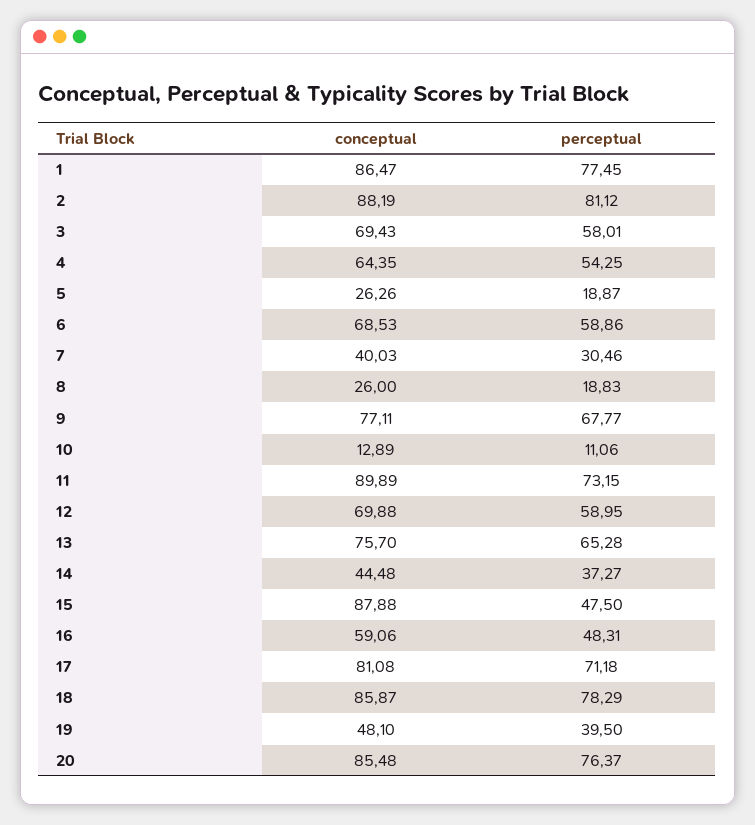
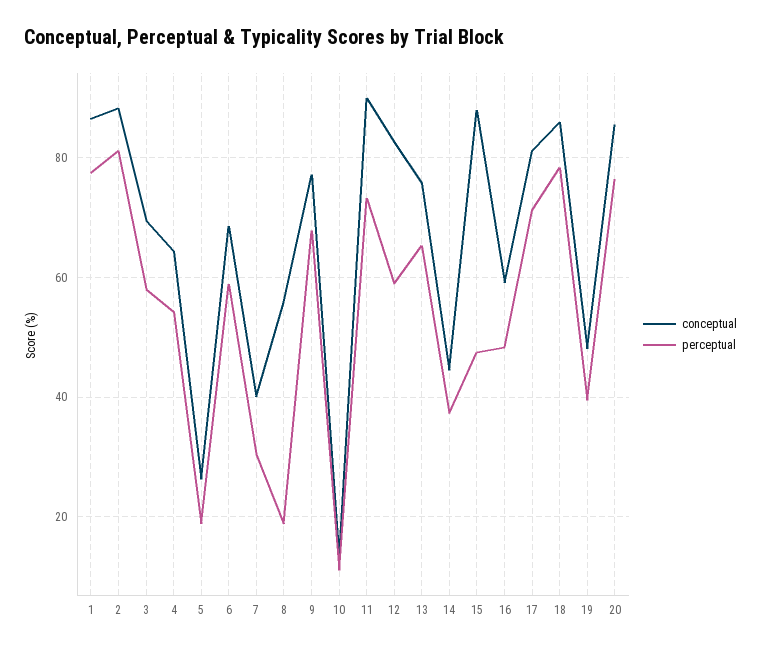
  {
    "conceptual": {
      "1": 86.47,
      "2": 88.19,
      "3": 69.43,
      "4": 64.35,
      "5": 26.26,
      "6": 68.53,
      "7": 40.03,
-     "8": 26,
+     "8": 56,
      "9": 77.11,
      "10": 12.89,
      "11": 89.89,
-     "12": 69.88,
+     "12": 82,
      "13": 75.7,
      "14": 44.48,
      "15": 87.88,
      "16": 59.06,
      "17": 81.08,
      "18": 85.87,
      "19": 48.1,
      "20": 85.48
    },
    "perceptual": {
      "1": 77.45,
      "2": 81.12,
      "3": 58.01,
      "4": 54.25,
      "5": 18.87,
      "6": 58.86,
      "7": 30.46,
      "8": 18.83,
      "9": 67.77,
      "10": 11.06,
      "11": 73.15,
      "12": 58.95,
      "13": 65.28,
      "14": 37.27,
      "15": 47.5,
      "16": 48.31,
      "17": 71.18,
      "18": 78.29,
      "19": 39.5,
      "20": 76.37
    }
  }

